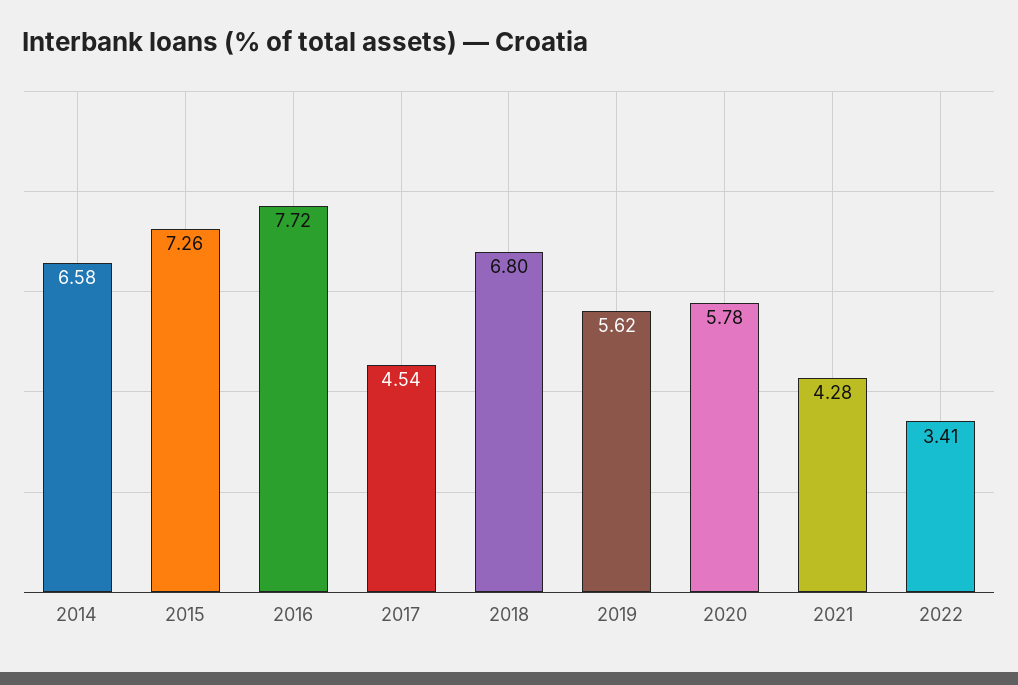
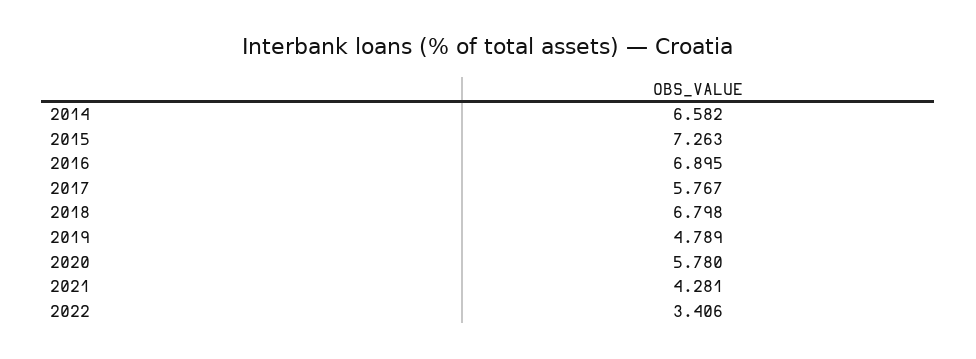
  {
    "2014": 6.582,
    "2015": 7.263,
-   "2016": 7.72,
+   "2016": 6.895,
-   "2017": 4.54,
+   "2017": 5.767,
    "2018": 6.798,
-   "2019": 5.62,
+   "2019": 4.789,
    "2020": 5.78,
    "2021": 4.281,
    "2022": 3.406
  }

